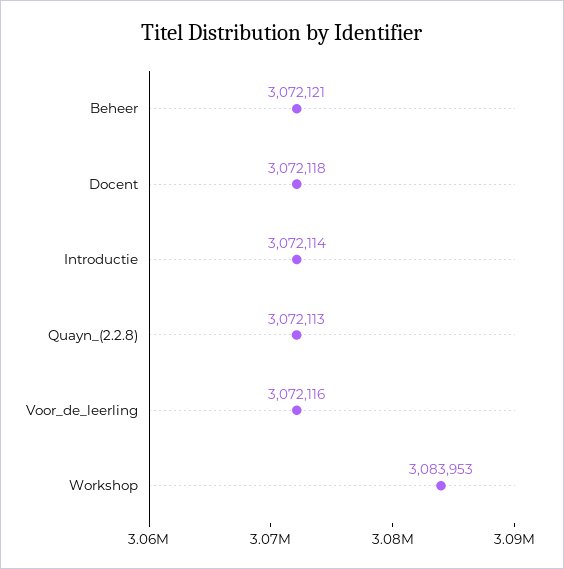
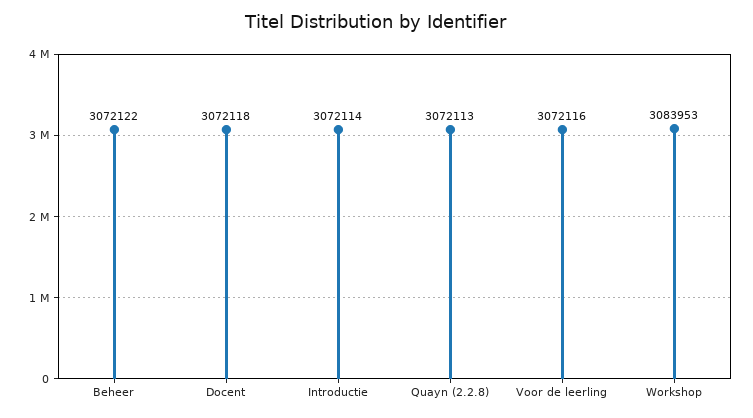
  {
-   "Beheer": 3072121,
+   "Beheer": 3072122,
    "Docent": 3072118,
    "Introductie": 3072114,
    "Quayn_(2.2.8)": 3072113,
    "Voor_de_leerling": 3072116,
    "Workshop": 3083953
  }

